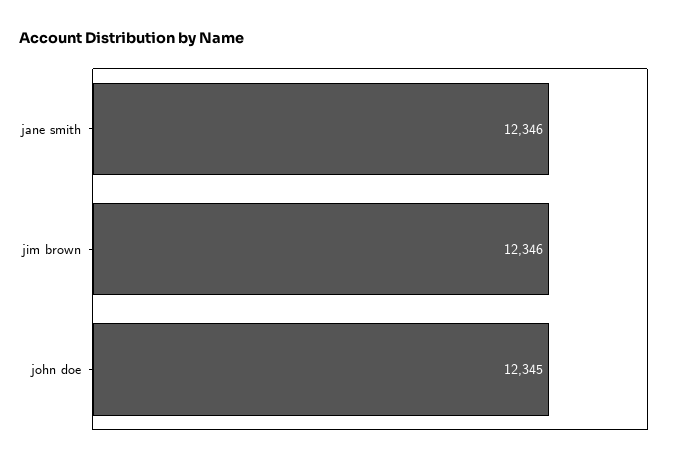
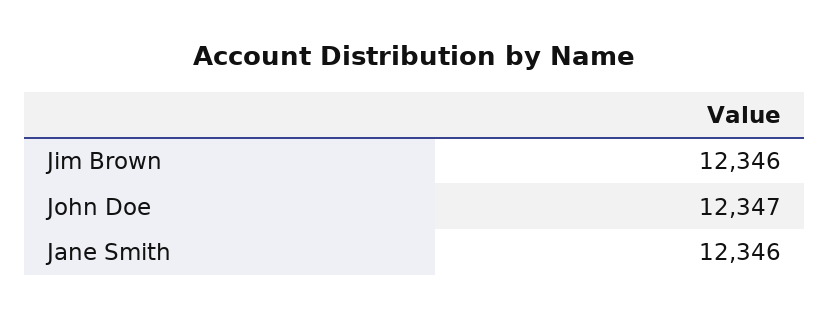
  {
    "jane smith": 12346,
    "jim brown": 12346,
-   "john doe": 12345
+   "john doe": 12347
  }

